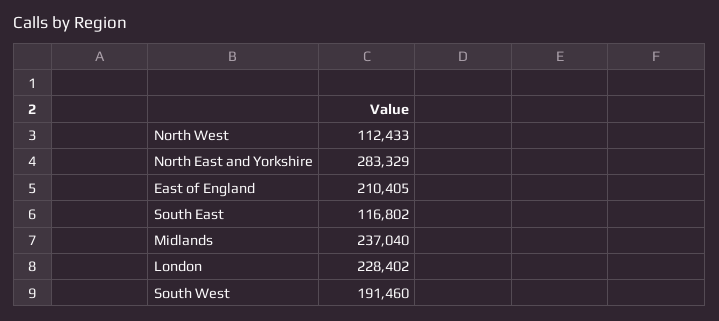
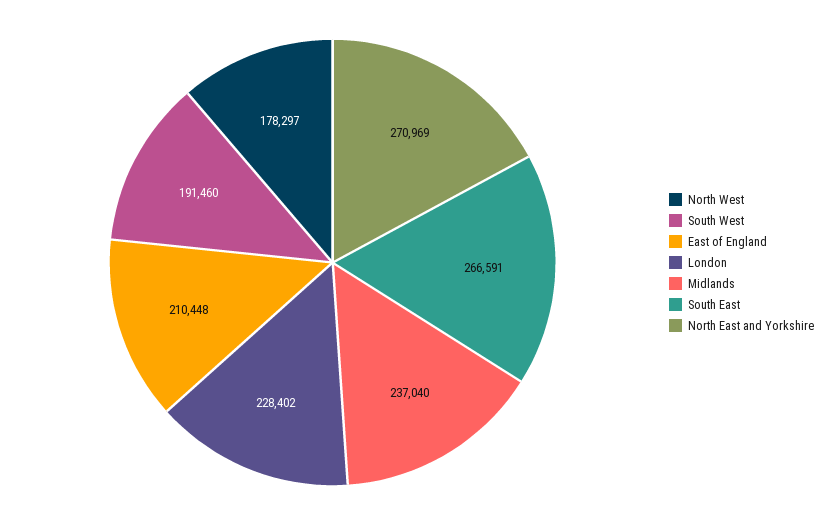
  {
-   "North West": 112433,
+   "North West": 178297,
-   "North East and Yorkshire": 283329,
+   "North East and Yorkshire": 270969,
-   "East of England": 210405,
+   "East of England": 210448,
-   "South East": 116802,
+   "South East": 266591,
    "Midlands": 237040,
    "London": 228402,
    "South West": 191460
  }

